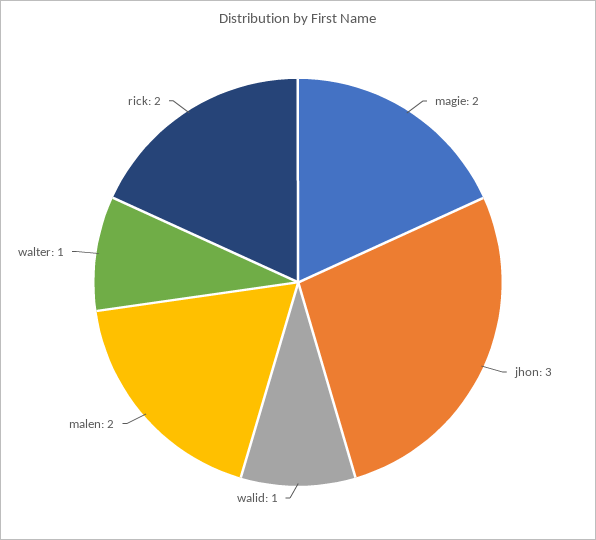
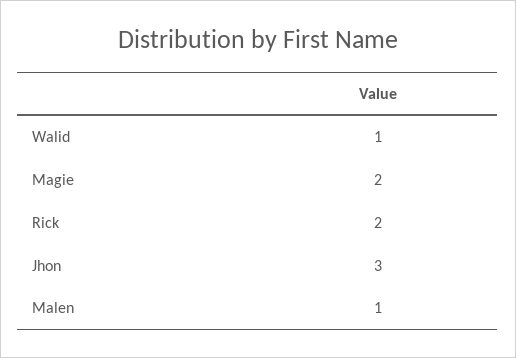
  {
    "magie": 2,
    "jhon": 3,
    "walid": 1,
-   "malen": 2,
+   "malen": 1,
-   "walter": 1,
    "rick": 2
  }

